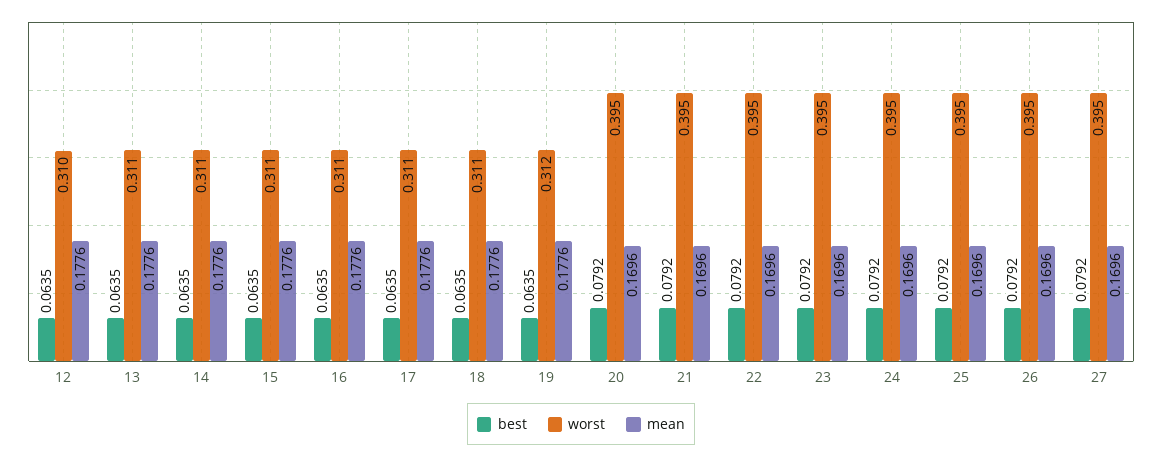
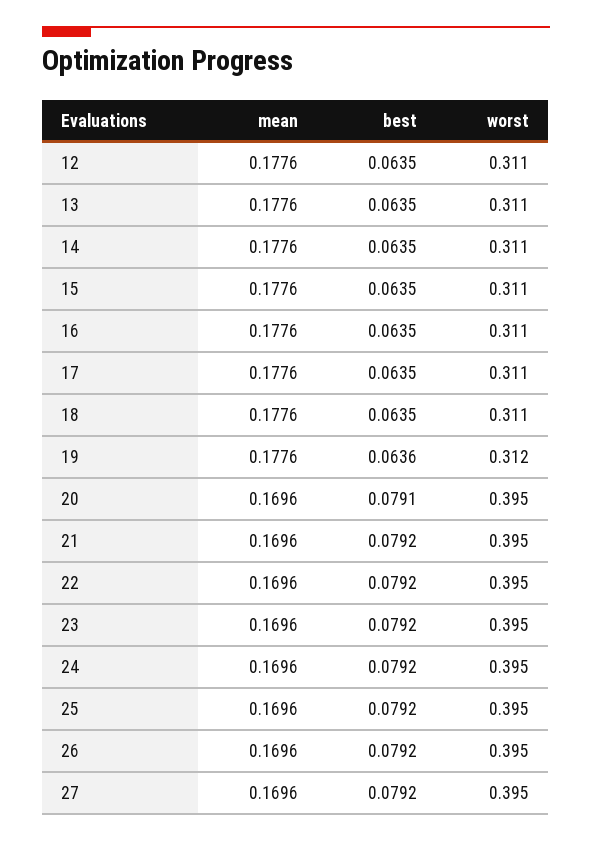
  {
    "best": {
      "12": 0.0635,
      "13": 0.0635,
      "14": 0.0635,
      "15": 0.0635,
      "16": 0.0635,
      "17": 0.0635,
      "18": 0.0635,
-     "19": 0.0635,
+     "19": 0.0636,
-     "20": 0.0792,
+     "20": 0.0791,
      "21": 0.0792,
      "22": 0.0792,
      "23": 0.0792,
      "24": 0.0792,
      "25": 0.0792,
      "26": 0.0792,
      "27": 0.0792
    },
    "worst": {
-     "12": 0.31,
+     "12": 0.311,
      "13": 0.311,
      "14": 0.311,
      "15": 0.311,
      "16": 0.311,
      "17": 0.311,
      "18": 0.311,
      "19": 0.312,
      "20": 0.395,
      "21": 0.395,
      "22": 0.395,
      "23": 0.395,
      "24": 0.395,
      "25": 0.395,
      "26": 0.395,
      "27": 0.395
    },
    "mean": {
      "12": 0.1776,
      "13": 0.1776,
      "14": 0.1776,
      "15": 0.1776,
      "16": 0.1776,
      "17": 0.1776,
      "18": 0.1776,
      "19": 0.1776,
      "20": 0.1696,
      "21": 0.1696,
      "22": 0.1696,
      "23": 0.1696,
      "24": 0.1696,
      "25": 0.1696,
      "26": 0.1696,
      "27": 0.1696
    }
  }

